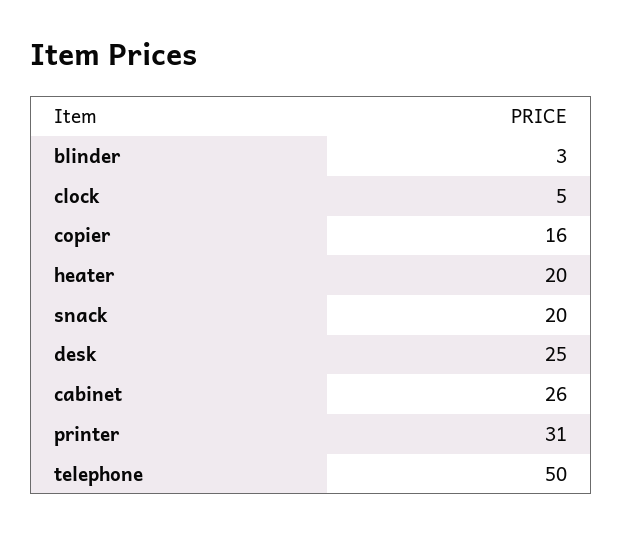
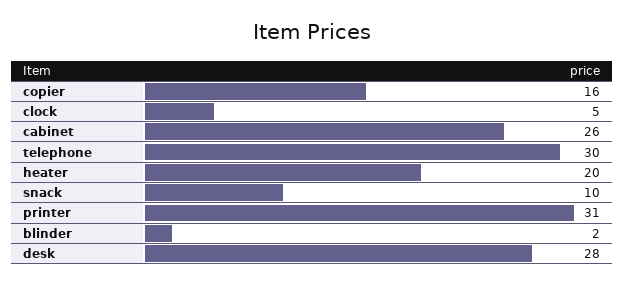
  {
-   "blinder": 3,
+   "blinder": 2,
    "clock": 5,
    "copier": 16,
    "heater": 20,
-   "snack": 20,
+   "snack": 10,
-   "desk": 25,
+   "desk": 28,
    "cabinet": 26,
    "printer": 31,
-   "telephone": 50
+   "telephone": 30
  }

